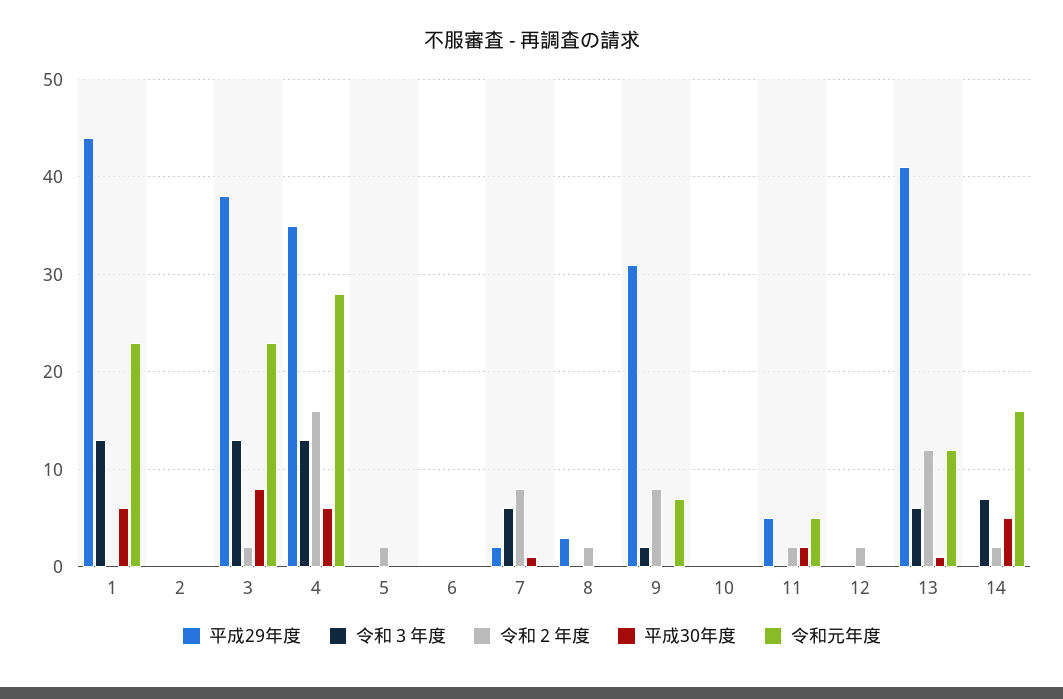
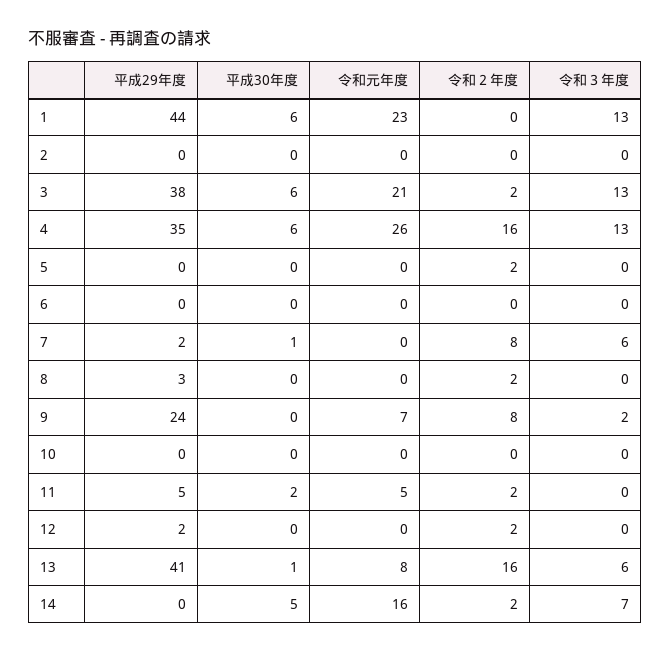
  {
    "平成29年度": {
      "1": 44,
      "2": 0,
      "3": 38,
      "4": 35,
      "5": 0,
      "6": 0,
      "7": 2,
      "8": 3,
-     "9": 31,
+     "9": 24,
      "10": 0,
      "11": 5,
-     "12": 0,
+     "12": 2,
      "13": 41,
      "14": 0
    },
    "令和３年度": {
      "1": 13,
      "2": 0,
      "3": 13,
      "4": 13,
      "5": 0,
      "6": 0,
      "7": 6,
      "8": 0,
      "9": 2,
      "10": 0,
      "11": 0,
      "12": 0,
      "13": 6,
      "14": 7
    },
    "令和２年度": {
      "1": 0,
      "2": 0,
      "3": 2,
      "4": 16,
      "5": 2,
      "6": 0,
      "7": 8,
      "8": 2,
      "9": 8,
      "10": 0,
      "11": 2,
      "12": 2,
-     "13": 12,
+     "13": 16,
      "14": 2
    },
    "平成30年度": {
      "1": 6,
      "2": 0,
-     "3": 8,
+     "3": 6,
      "4": 6,
      "5": 0,
      "6": 0,
      "7": 1,
      "8": 0,
      "9": 0,
      "10": 0,
      "11": 2,
      "12": 0,
      "13": 1,
      "14": 5
    },
    "令和元年度": {
      "1": 23,
      "2": 0,
-     "3": 23,
+     "3": 21,
-     "4": 28,
+     "4": 26,
      "5": 0,
      "6": 0,
      "7": 0,
      "8": 0,
      "9": 7,
      "10": 0,
      "11": 5,
      "12": 0,
-     "13": 12,
+     "13": 8,
      "14": 16
    }
  }

